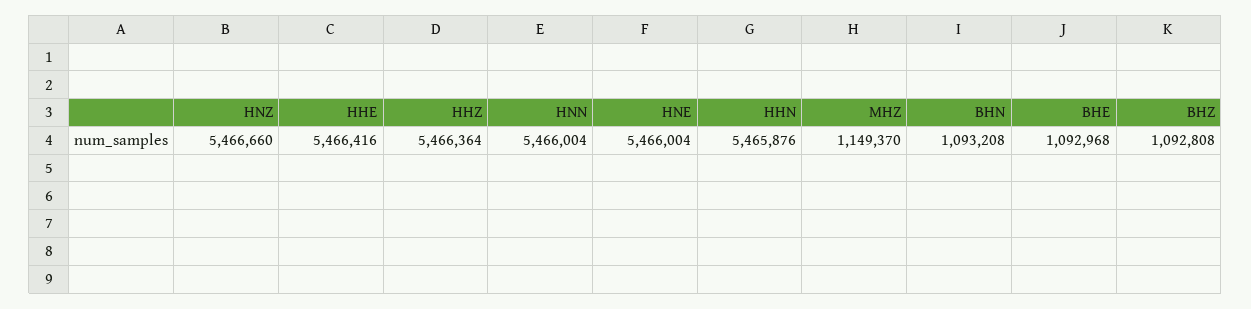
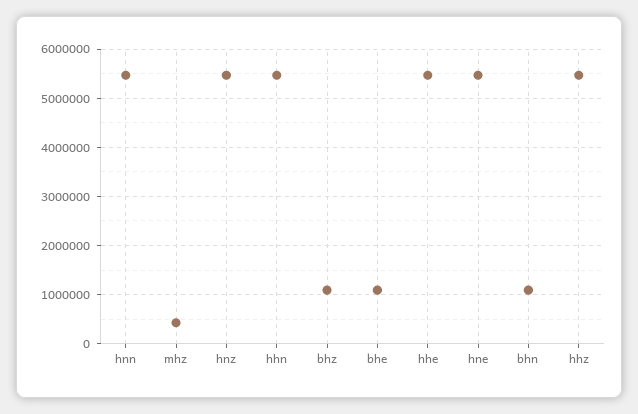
  {
    "HNZ": 5466660,
    "HHE": 5466416,
    "HHZ": 5466364,
    "HNN": 5466004,
    "HNE": 5466004,
    "HHN": 5465876,
-   "MHZ": 1149370,
+   "MHZ": 400000,
    "BHN": 1093208,
    "BHE": 1092968,
    "BHZ": 1092808
  }

